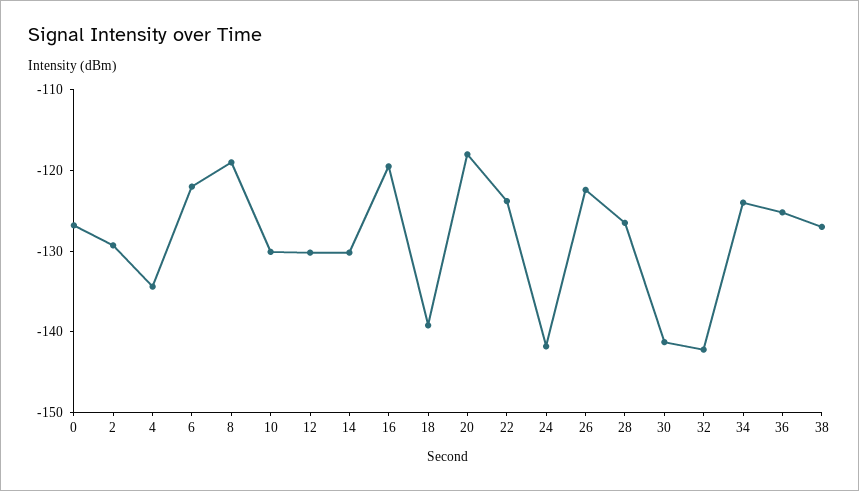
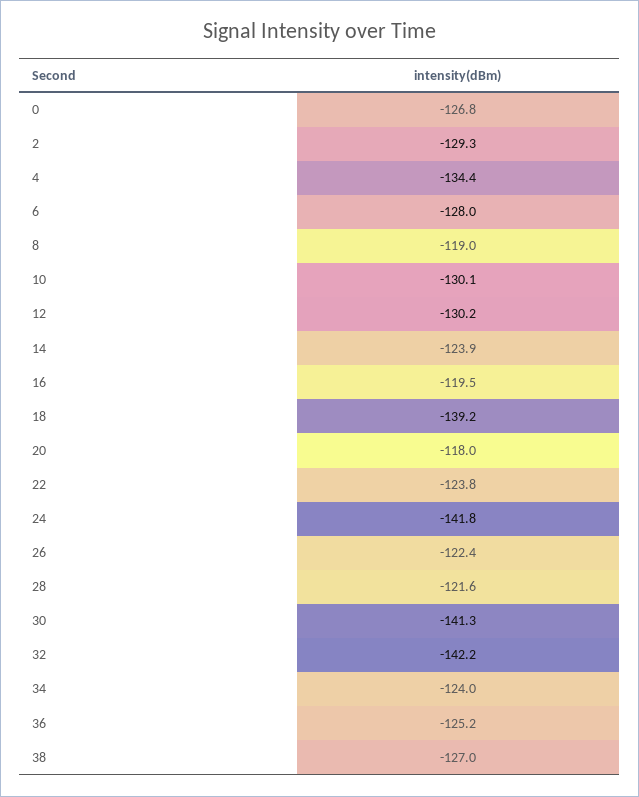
  {
    "0": -126.8,
    "2": -129.3,
    "4": -134.4,
-   "6": -122,
+   "6": -128,
    "8": -119,
    "10": -130.1,
    "12": -130.2,
-   "14": -130,
+   "14": -123.9,
    "16": -119.5,
    "18": -139.2,
    "20": -118,
    "22": -123.8,
    "24": -141.8,
    "26": -122.4,
-   "28": -126,
+   "28": -121.6,
    "30": -141.3,
    "32": -142.2,
    "34": -124,
    "36": -125.2,
    "38": -127
  }

